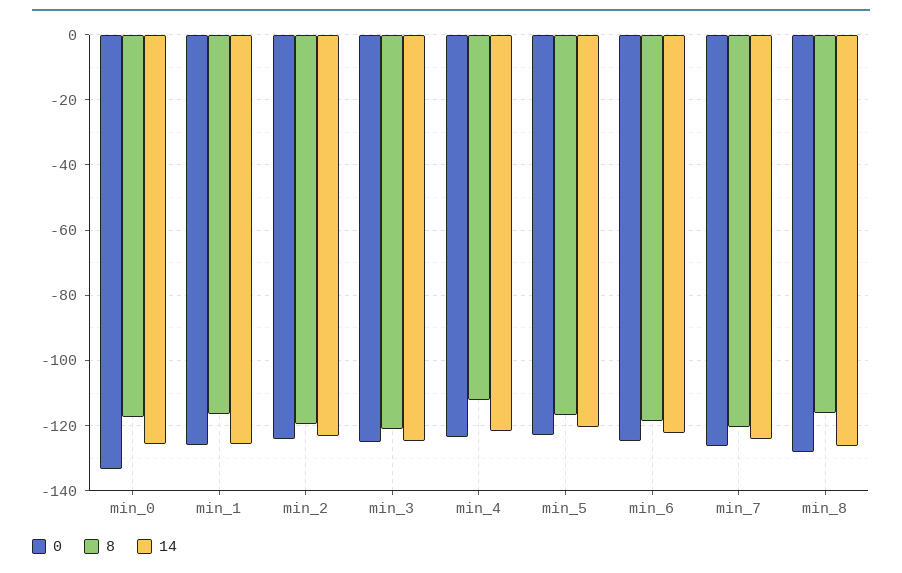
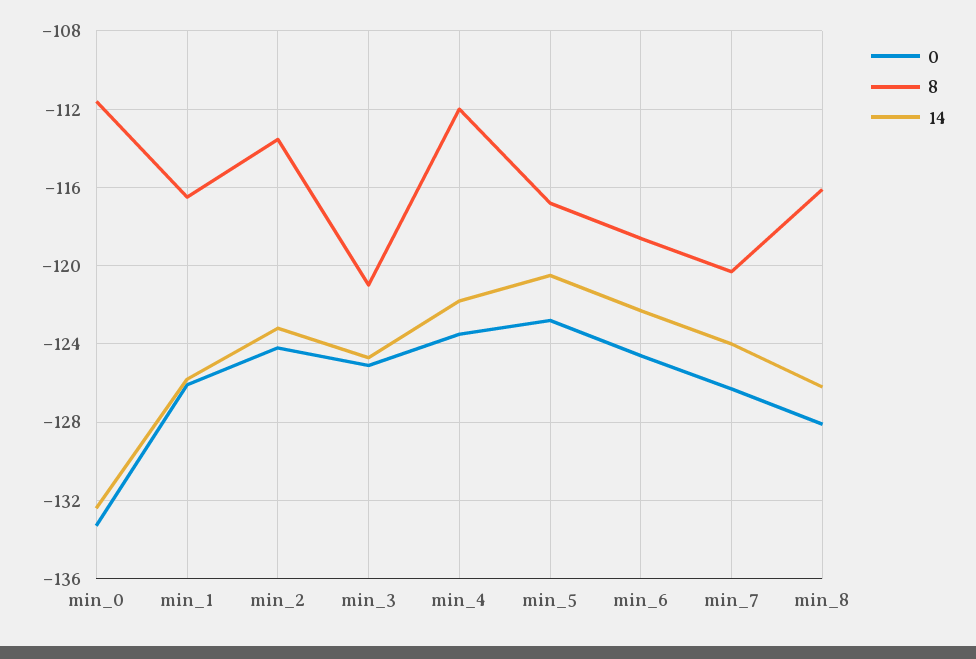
  {
    "0": {
      "min_0": -133.5,
      "min_1": -126,
      "min_2": -124,
      "min_3": -125,
      "min_4": -123.5,
      "min_5": -123,
      "min_6": -124.5,
      "min_7": -126.5,
      "min_8": -128
    },
    "8": {
-     "min_0": -118,
+     "min_0": -111.5,
      "min_1": -116.5,
-     "min_2": -120,
+     "min_2": -113.5,
      "min_3": -121,
      "min_4": -112,
      "min_5": -117,
      "min_6": -118.5,
      "min_7": -120.5,
      "min_8": -116
    },
    "14": {
-     "min_0": -126,
+     "min_0": -132.5,
      "min_1": -126,
      "min_2": -123,
      "min_3": -124.5,
      "min_4": -122,
      "min_5": -120.5,
      "min_6": -122.5,
      "min_7": -124,
      "min_8": -126
    }
  }

